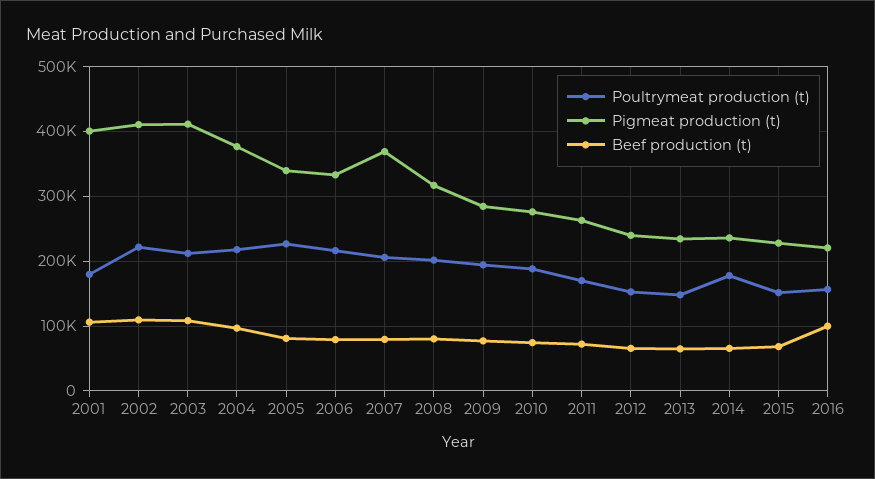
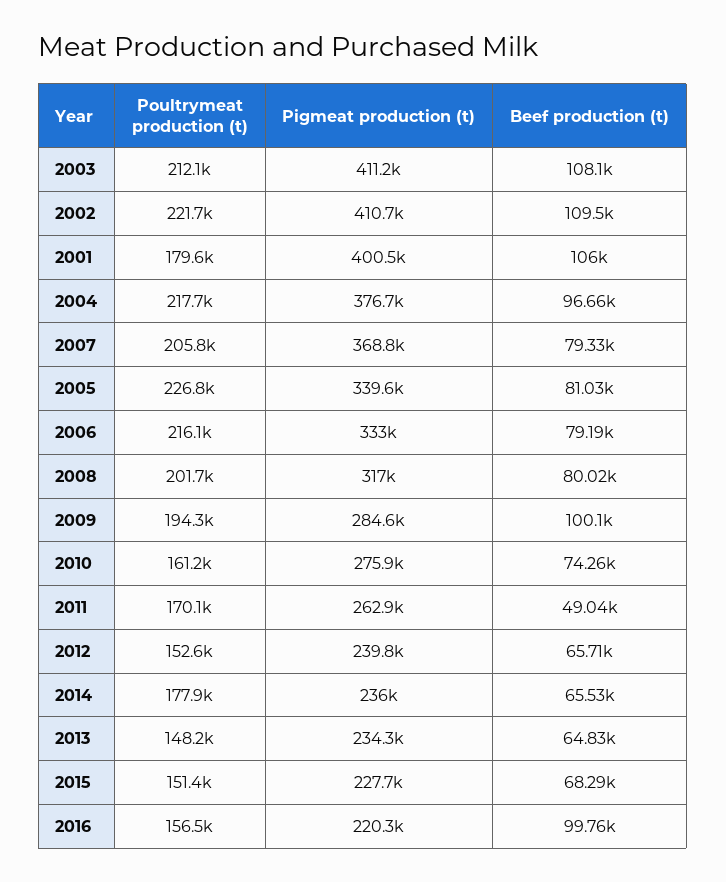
  {
    "Poultrymeat production (t)": {
      "2001": 179600,
      "2002": 221700,
      "2003": 212100,
      "2004": 217700,
      "2005": 226800,
      "2006": 216100,
      "2007": 205800,
      "2008": 201700,
      "2009": 194300,
-     "2010": 190000,
+     "2010": 161200,
      "2011": 170100,
      "2012": 152600,
      "2013": 148200,
      "2014": 177900,
      "2015": 151400,
      "2016": 156500
    },
    "Pigmeat production (t)": {
      "2001": 400500,
      "2002": 410700,
      "2003": 411200,
      "2004": 376700,
      "2005": 339600,
      "2006": 333000,
      "2007": 368800,
      "2008": 317000,
      "2009": 284600,
      "2010": 275900,
      "2011": 262900,
      "2012": 239800,
      "2013": 234300,
      "2014": 236000,
      "2015": 227700,
      "2016": 220300
    },
    "Beef production (t)": {
      "2001": 106000,
      "2002": 109500,
      "2003": 108100,
      "2004": 96660,
      "2005": 81030,
      "2006": 79190,
      "2007": 79330,
      "2008": 80020,
-     "2009": 80000,
+     "2009": 100100,
      "2010": 74260,
-     "2011": 70000,
+     "2011": 49040,
      "2012": 65710,
      "2013": 64830,
      "2014": 65530,
      "2015": 68290,
      "2016": 99760
    }
  }

